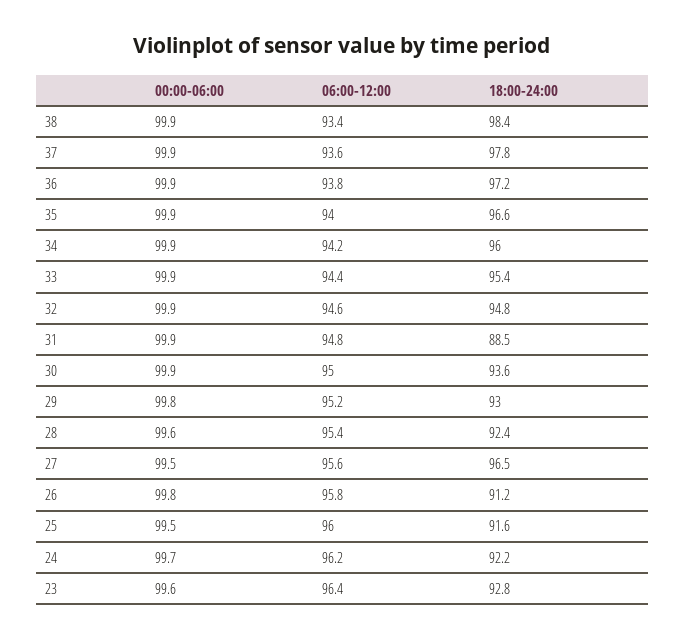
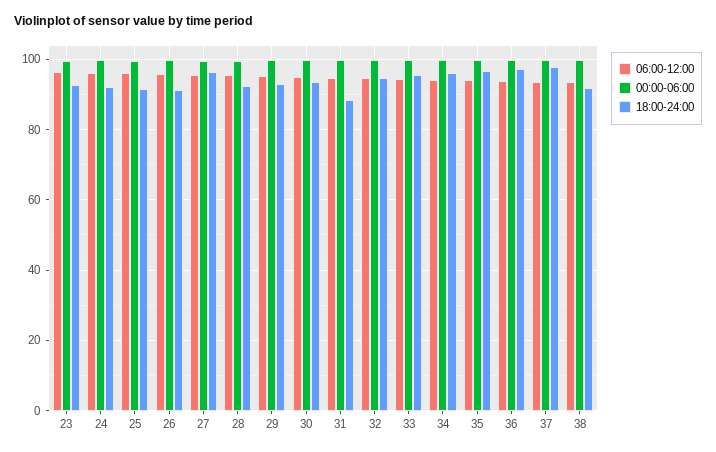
  {
    "00:00-06:00": {
      "38": 99.9,
      "37": 99.9,
      "36": 99.9,
      "35": 99.9,
      "34": 99.9,
      "33": 99.9,
      "32": 99.9,
      "31": 99.9,
      "30": 99.9,
      "29": 99.8,
      "28": 99.6,
      "27": 99.5,
      "26": 99.8,
      "25": 99.5,
      "24": 99.7,
      "23": 99.6
    },
    "06:00-12:00": {
      "38": 93.4,
      "37": 93.6,
      "36": 93.8,
      "35": 94,
      "34": 94.2,
      "33": 94.4,
      "32": 94.6,
      "31": 94.8,
      "30": 95,
      "29": 95.2,
      "28": 95.4,
      "27": 95.6,
      "26": 95.8,
      "25": 96,
      "24": 96.2,
      "23": 96.4
    },
    "18:00-24:00": {
-     "38": 98.4,
+     "38": 92,
      "37": 97.8,
      "36": 97.2,
      "35": 96.6,
      "34": 96,
      "33": 95.4,
      "32": 94.8,
      "31": 88.5,
      "30": 93.6,
      "29": 93,
      "28": 92.4,
      "27": 96.5,
      "26": 91.2,
      "25": 91.6,
      "24": 92.2,
      "23": 92.8
    }
  }

